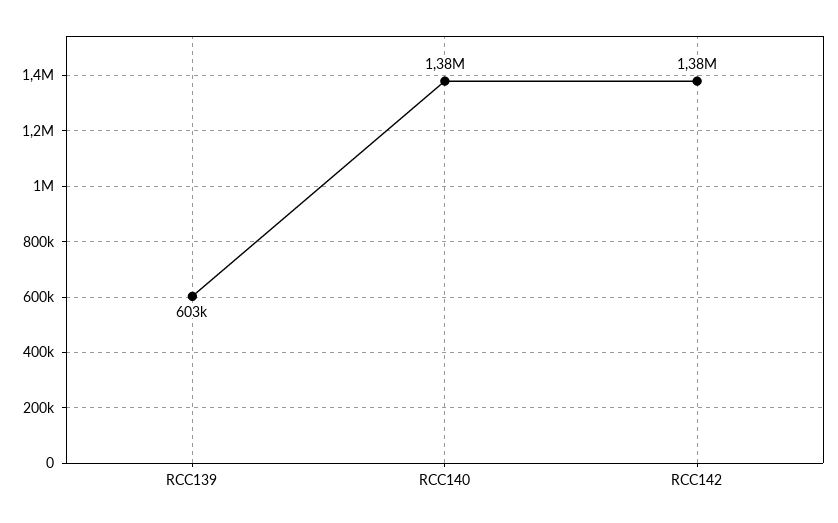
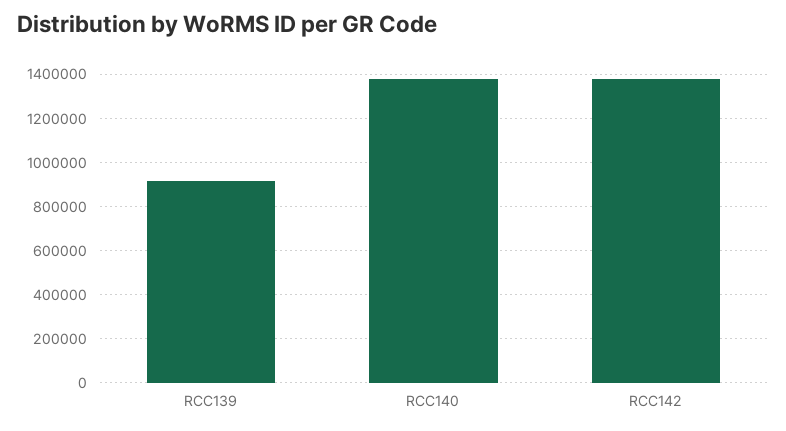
  {
-   "RCC139": 603000,
+   "RCC139": 900000,
    "RCC140": 1380000,
    "RCC142": 1380000
  }

